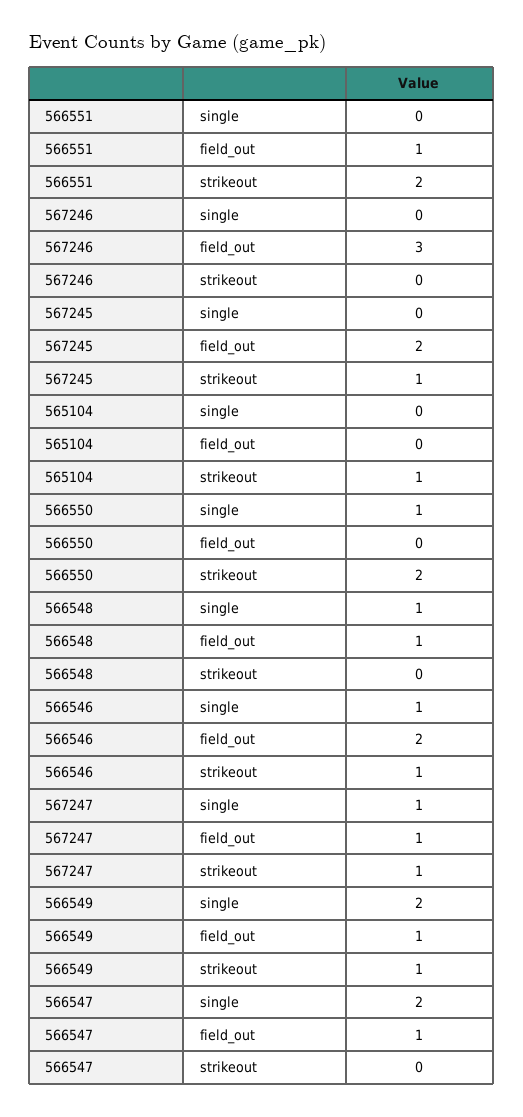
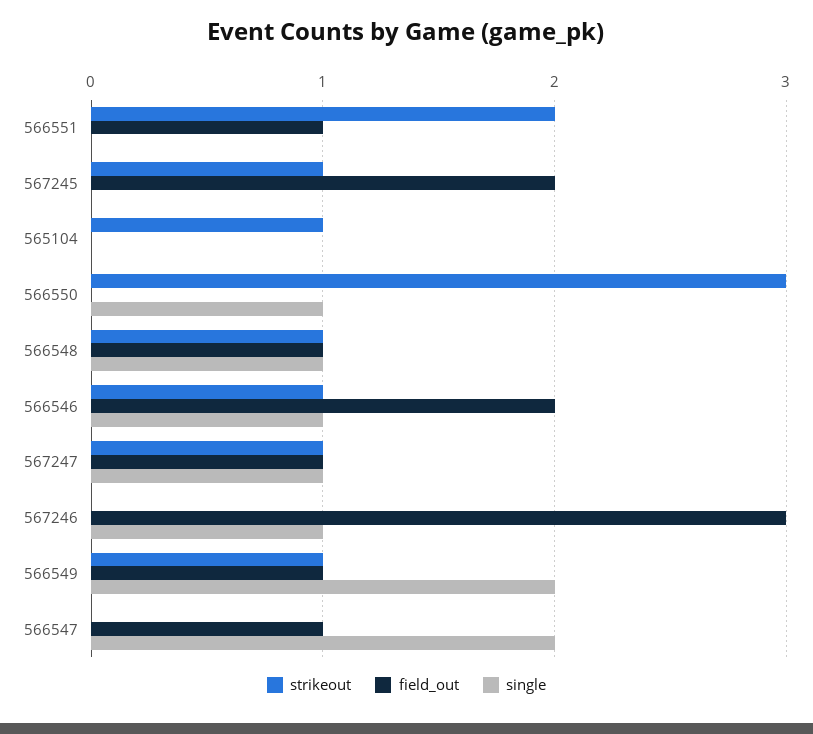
  {
    "single": {
      "566551": 0,
-     "567246": 0,
+     "567246": 1,
      "567245": 0,
      "565104": 0,
      "566550": 1,
      "566548": 1,
      "566546": 1,
      "567247": 1,
      "566549": 2,
      "566547": 2
    },
    "field_out": {
      "566551": 1,
      "567246": 3,
      "567245": 2,
      "565104": 0,
      "566550": 0,
      "566548": 1,
      "566546": 2,
      "567247": 1,
      "566549": 1,
      "566547": 1
    },
    "strikeout": {
      "566551": 2,
      "567246": 0,
      "567245": 1,
      "565104": 1,
-     "566550": 2,
+     "566550": 3,
-     "566548": 0,
+     "566548": 1,
      "566546": 1,
      "567247": 1,
      "566549": 1,
      "566547": 0
    }
  }

